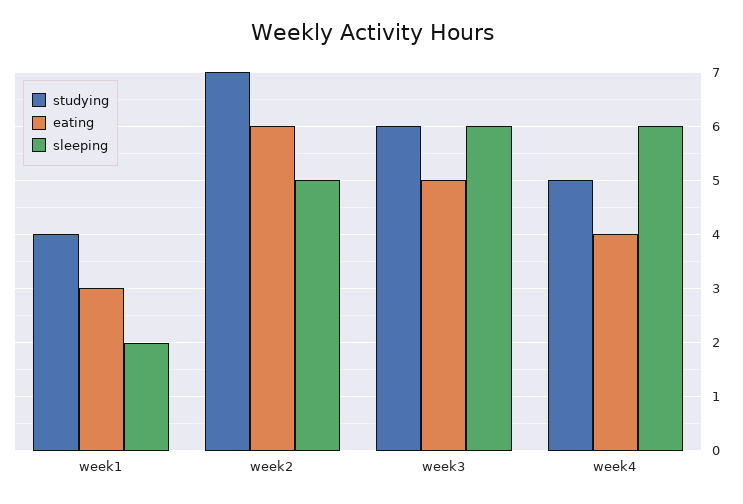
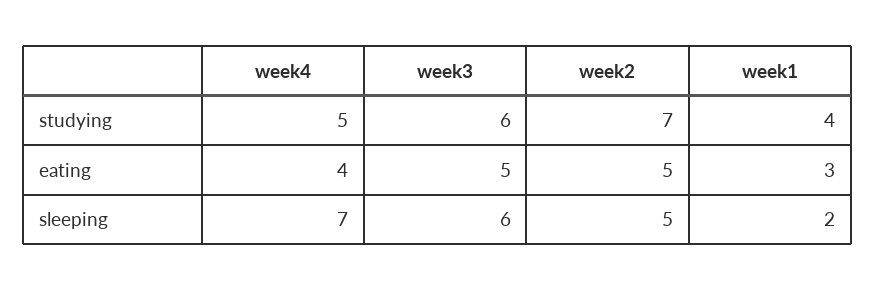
  {
    "studying": {
      "week1": 4,
      "week2": 7,
      "week3": 6,
      "week4": 5
    },
    "eating": {
      "week1": 3,
-     "week2": 6,
+     "week2": 5,
      "week3": 5,
      "week4": 4
    },
    "sleeping": {
      "week1": 2,
      "week2": 5,
      "week3": 6,
-     "week4": 6
+     "week4": 7
    }
  }

